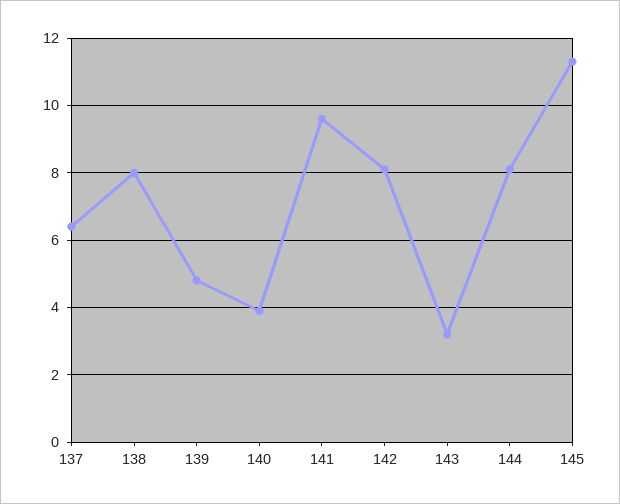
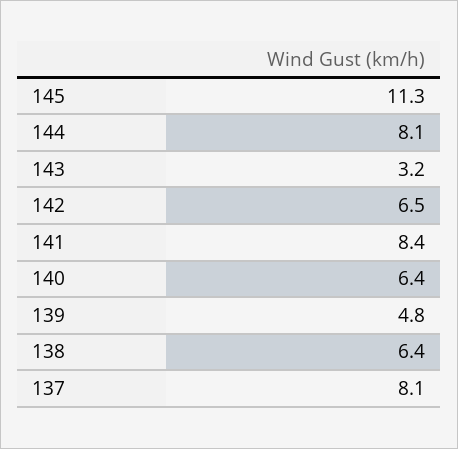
  {
-   "137": 6.5,
+   "137": 8.1,
-   "138": 8,
+   "138": 6.4,
    "139": 4.8,
-   "140": 4,
+   "140": 6.4,
-   "141": 9.5,
+   "141": 8.4,
-   "142": 8,
+   "142": 6.5,
    "143": 3.2,
    "144": 8.1,
    "145": 11.3
  }

